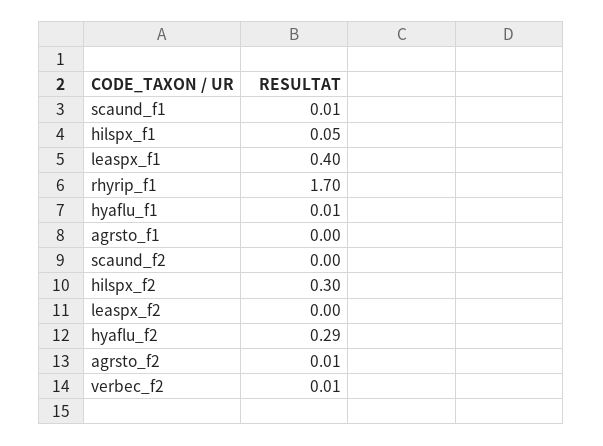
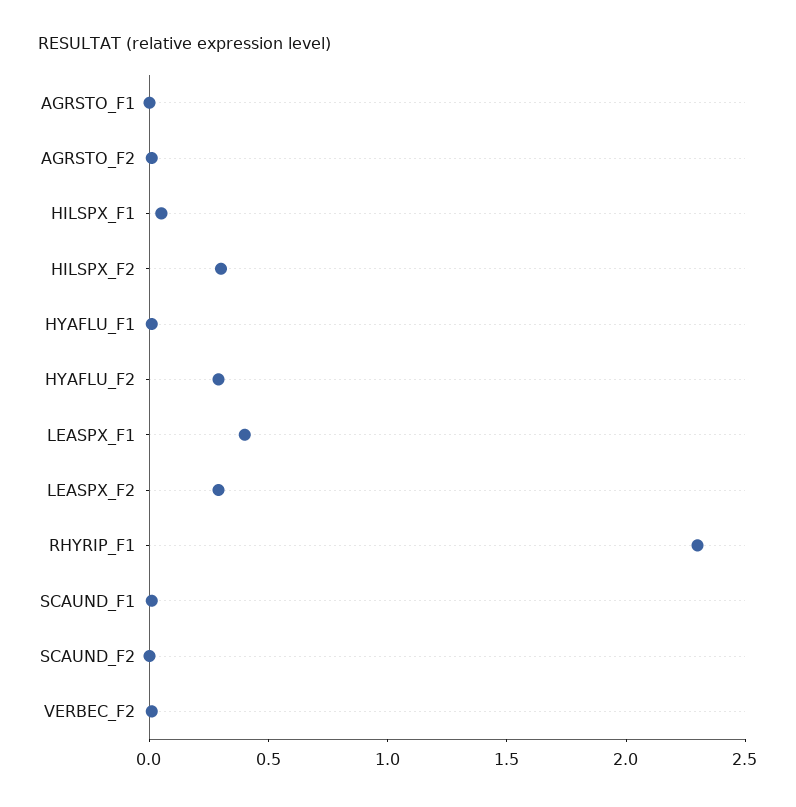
  {
    "scaund_f1": 0.01,
    "hilspx_f1": 0.05,
    "leaspx_f1": 0.4,
-   "rhyrip_f1": 1.7,
+   "rhyrip_f1": 2.3,
    "hyaflu_f1": 0.01,
    "agrsto_f1": 0,
    "scaund_f2": 0,
    "hilspx_f2": 0.3,
-   "leaspx_f2": 0,
+   "leaspx_f2": 0.3,
    "hyaflu_f2": 0.29,
    "agrsto_f2": 0.01,
    "verbec_f2": 0.01
  }

